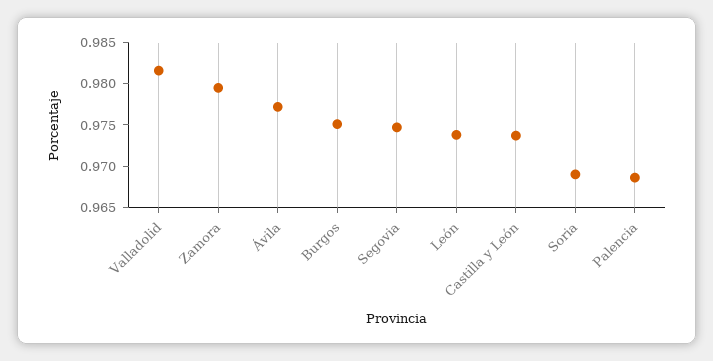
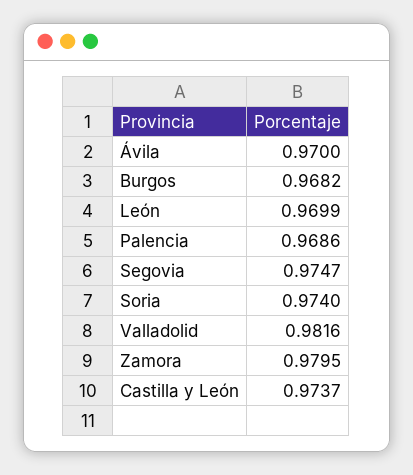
  {
    "Valladolid": 0.9816,
    "Zamora": 0.9795,
-   "Ávila": 0.977,
+   "Ávila": 0.97,
-   "Burgos": 0.975,
+   "Burgos": 0.9682,
    "Segovia": 0.9747,
-   "León": 0.974,
+   "León": 0.9699,
    "Castilla y León": 0.9737,
-   "Soria": 0.969,
+   "Soria": 0.974,
    "Palencia": 0.9686
  }

